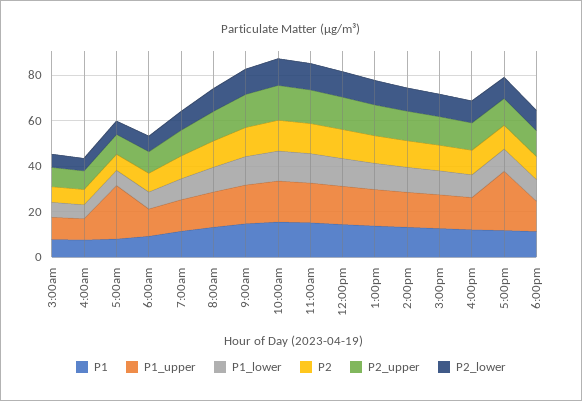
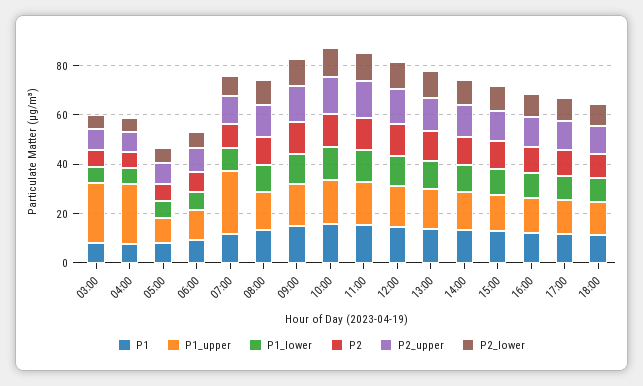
  {
    "P1": {
      "3:00am": 10,
      "4:00am": 10,
      "5:00am": 10,
      "6:00am": 10,
      "7:00am": 10,
      "8:00am": 15,
      "9:00am": 15,
      "10:00am": 15,
      "11:00am": 15,
      "12:00pm": 15,
      "1:00pm": 15,
      "2:00pm": 15,
      "3:00pm": 15,
      "4:00pm": 10,
      "5:00pm": 10,
      "6:00pm": 10
    },
    "P1_upper": {
-     "3:00am": 10,
+     "3:00am": 25,
-     "4:00am": 10,
+     "4:00am": 25,
-     "5:00am": 25,
+     "5:00am": 10,
      "6:00am": 10,
-     "7:00am": 15,
+     "7:00am": 25,
      "8:00am": 15,
      "9:00am": 15,
      "10:00am": 20,
      "11:00am": 20,
      "12:00pm": 15,
      "1:00pm": 15,
      "2:00pm": 15,
      "3:00pm": 15,
      "4:00pm": 15,
-     "5:00pm": 25,
+     "5:00pm": 15,
      "6:00pm": 15
    },
    "P1_lower": {
      "3:00am": 5,
      "4:00am": 5,
      "5:00am": 5,
      "6:00am": 10,
      "7:00am": 10,
      "8:00am": 10,
      "9:00am": 15,
      "10:00am": 15,
      "11:00am": 15,
      "12:00pm": 10,
      "1:00pm": 10,
      "2:00pm": 10,
      "3:00pm": 10,
      "4:00pm": 10,
      "5:00pm": 10,
      "6:00pm": 10
    },
    "P2": {
      "3:00am": 5,
      "4:00am": 5,
      "5:00am": 5,
      "6:00am": 10,
      "7:00am": 10,
      "8:00am": 10,
      "9:00am": 15,
      "10:00am": 15,
      "11:00am": 15,
      "12:00pm": 15,
      "1:00pm": 10,
      "2:00pm": 10,
      "3:00pm": 10,
      "4:00pm": 10,
      "5:00pm": 10,
      "6:00pm": 10
    },
    "P2_upper": {
      "3:00am": 10,
      "4:00am": 10,
      "5:00am": 10,
      "6:00am": 10,
      "7:00am": 10,
      "8:00am": 15,
      "9:00am": 15,
      "10:00am": 15,
      "11:00am": 15,
      "12:00pm": 15,
      "1:00pm": 15,
      "2:00pm": 15,
      "3:00pm": 15,
      "4:00pm": 10,
      "5:00pm": 10,
      "6:00pm": 10
    },
    "P2_lower": {
      "3:00am": 5,
      "4:00am": 5,
      "5:00am": 5,
      "6:00am": 5,
      "7:00am": 10,
      "8:00am": 10,
      "9:00am": 10,
      "10:00am": 10,
      "11:00am": 10,
      "12:00pm": 10,
      "1:00pm": 10,
      "2:00pm": 10,
      "3:00pm": 10,
      "4:00pm": 10,
      "5:00pm": 10,
      "6:00pm": 10
    }
  }

